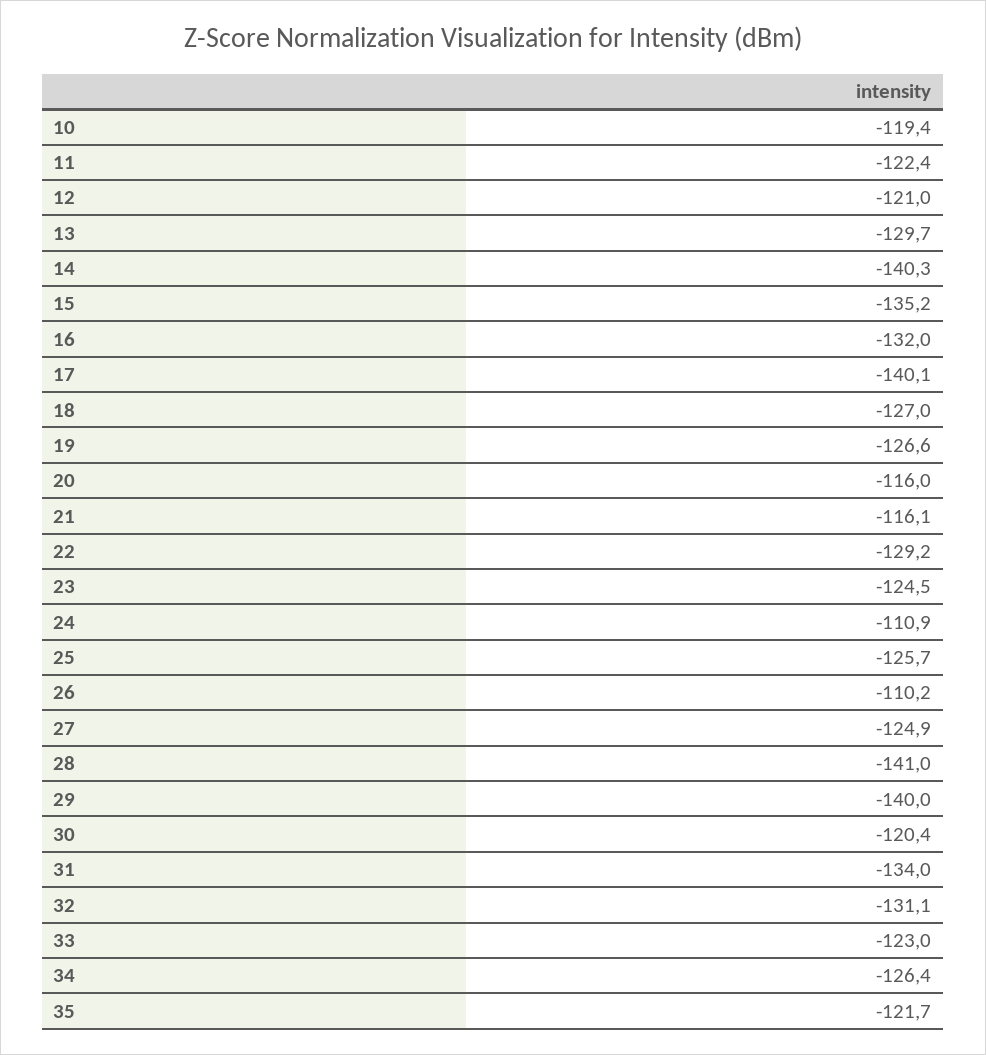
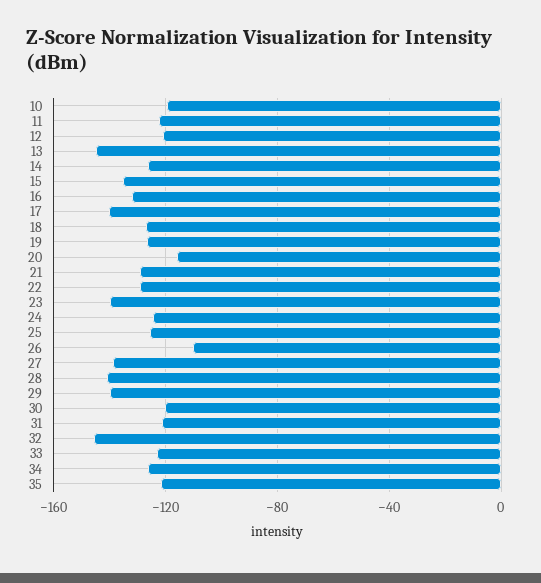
  {
    "10": -119.4,
    "11": -122.4,
    "12": -121,
-   "13": -129.7,
+   "13": -145,
-   "14": -140.3,
+   "14": -125,
    "15": -135.2,
    "16": -132,
    "17": -140.1,
    "18": -127,
    "19": -126.6,
    "20": -116,
-   "21": -116.1,
+   "21": -130,
    "22": -129.2,
-   "23": -124.5,
+   "23": -140,
-   "24": -110.9,
+   "24": -125,
    "25": -125.7,
    "26": -110.2,
-   "27": -124.9,
+   "27": -140,
    "28": -141,
    "29": -140,
    "30": -120.4,
-   "31": -134,
+   "31": -120,
-   "32": -131.1,
+   "32": -145,
    "33": -123,
    "34": -126.4,
    "35": -121.7
  }

